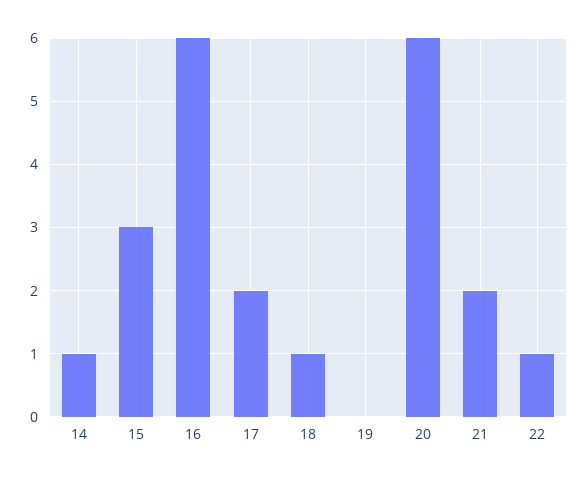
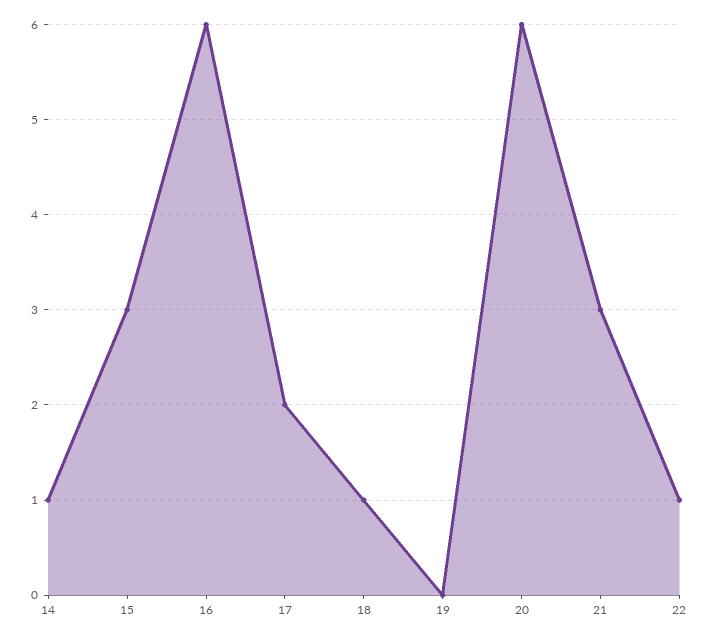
  {
    "14": 1,
    "15": 3,
    "16": 6,
    "17": 2,
    "18": 1,
    "19": 0,
    "20": 6,
-   "21": 2,
+   "21": 3,
    "22": 1
  }

